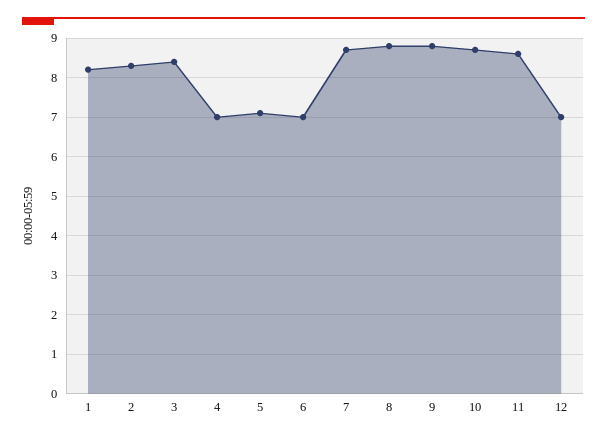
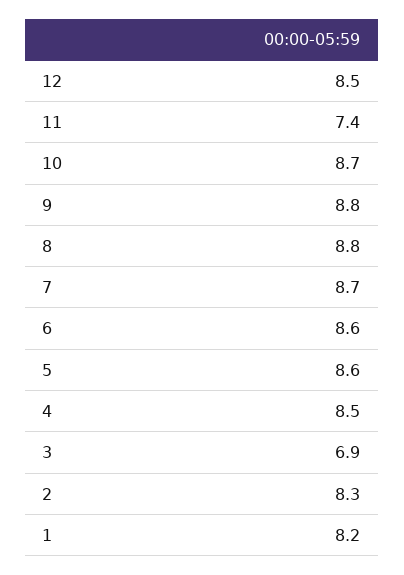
  {
    "1": 8.2,
    "2": 8.3,
-   "3": 8.5,
+   "3": 6.9,
-   "4": 7,
+   "4": 8.5,
-   "5": 7,
+   "5": 8.6,
-   "6": 7,
+   "6": 8.6,
    "7": 8.7,
    "8": 8.8,
    "9": 8.8,
    "10": 8.7,
-   "11": 8.5,
+   "11": 7.4,
-   "12": 7
+   "12": 8.5
  }

